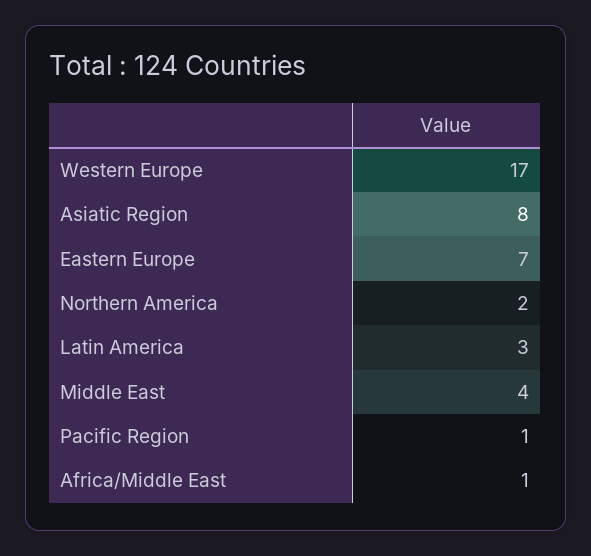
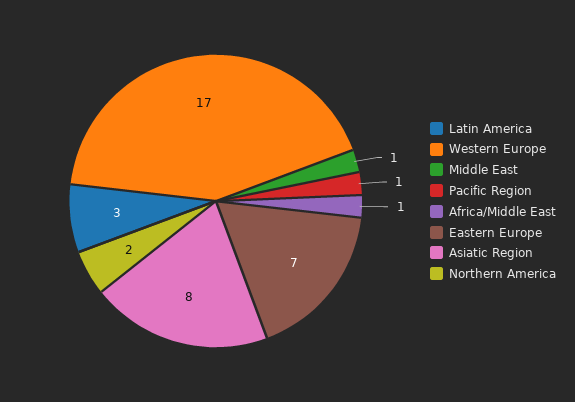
  {
    "Western Europe": 17,
    "Asiatic Region": 8,
    "Eastern Europe": 7,
    "Northern America": 2,
    "Latin America": 3,
-   "Middle East": 4,
+   "Middle East": 1,
    "Pacific Region": 1,
    "Africa/Middle East": 1
  }

